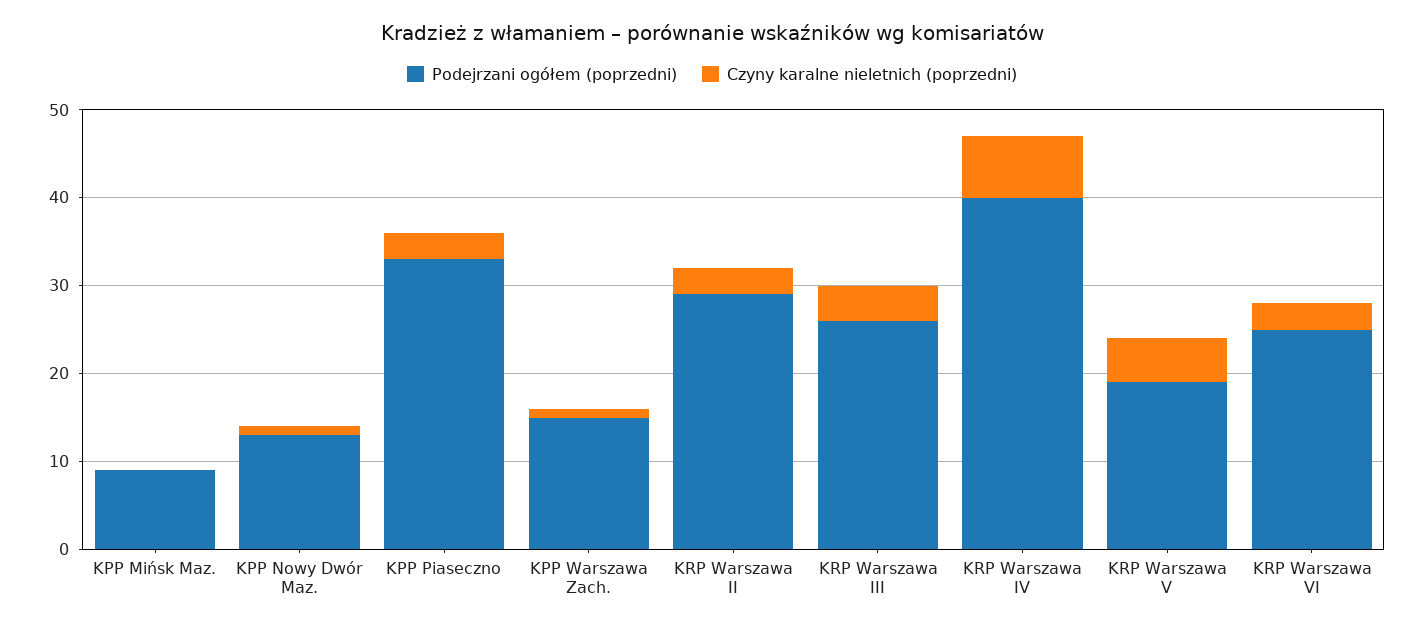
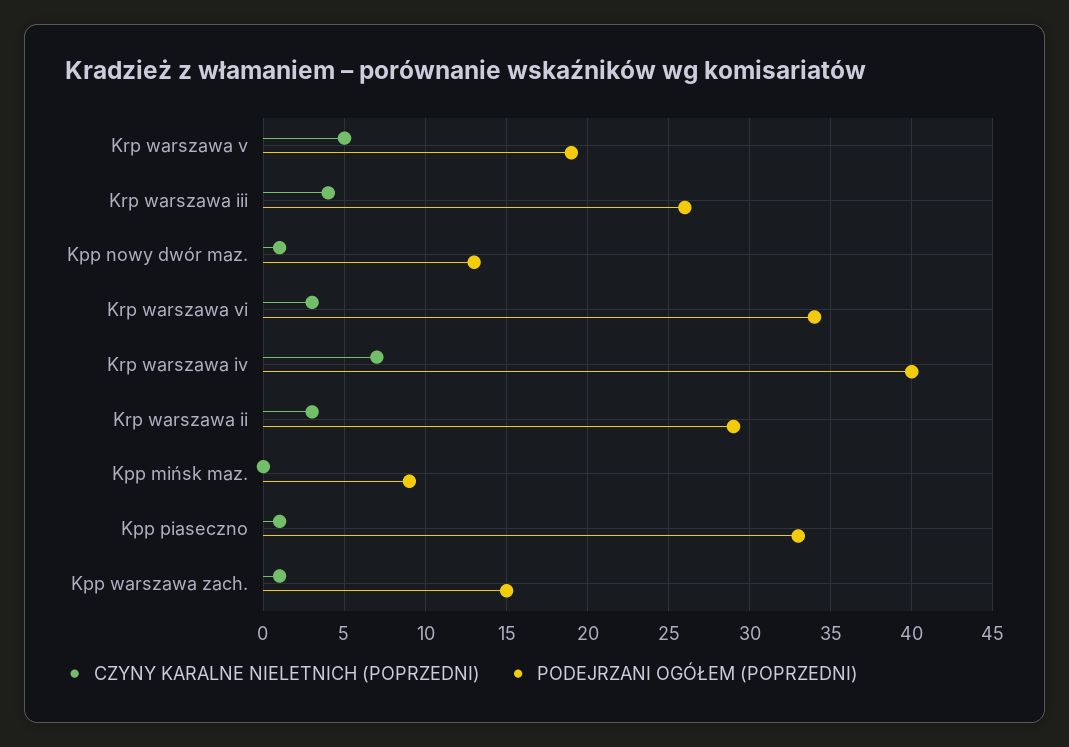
  {
    "Podejrzani ogółem (poprzedni)": {
      "KPP Mińsk Maz.": 9,
      "KPP Nowy Dwór Maz.": 13,
      "KPP Piaseczno": 33,
      "KPP Warszawa Zach.": 15,
      "KRP Warszawa II": 29,
      "KRP Warszawa III": 26,
      "KRP Warszawa IV": 40,
      "KRP Warszawa V": 19,
-     "KRP Warszawa VI": 25
+     "KRP Warszawa VI": 34
    },
    "Czyny karalne nieletnich (poprzedni)": {
      "KPP Mińsk Maz.": 0,
      "KPP Nowy Dwór Maz.": 1,
-     "KPP Piaseczno": 3,
+     "KPP Piaseczno": 1,
      "KPP Warszawa Zach.": 1,
      "KRP Warszawa II": 3,
      "KRP Warszawa III": 4,
      "KRP Warszawa IV": 7,
      "KRP Warszawa V": 5,
      "KRP Warszawa VI": 3
    }
  }

